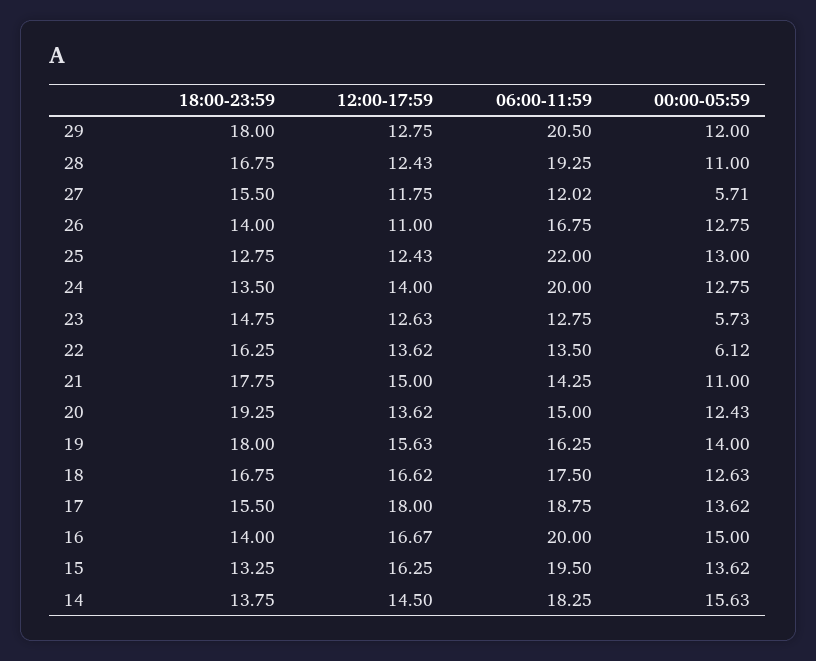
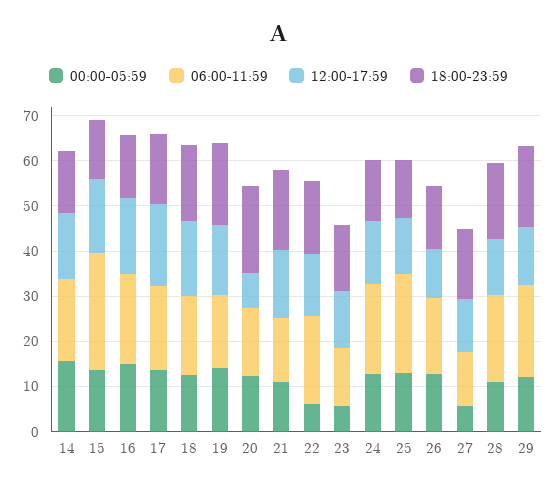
  {
    "18:00-23:59": {
      "29": 18,
      "28": 16.75,
      "27": 15.5,
      "26": 14,
      "25": 12.75,
      "24": 13.5,
      "23": 14.75,
      "22": 16.25,
      "21": 17.75,
      "20": 19.25,
      "19": 18,
      "18": 16.75,
      "17": 15.5,
      "16": 14,
      "15": 13.25,
      "14": 13.75
    },
    "12:00-17:59": {
      "29": 12.75,
      "28": 12.43,
      "27": 11.75,
      "26": 11,
      "25": 12.43,
      "24": 14,
      "23": 12.63,
      "22": 13.62,
      "21": 15,
-     "20": 13.62,
+     "20": 8,
      "19": 15.63,
      "18": 16.62,
      "17": 18,
      "16": 16.67,
      "15": 16.25,
      "14": 14.5
    },
    "06:00-11:59": {
      "29": 20.5,
      "28": 19.25,
      "27": 12.02,
      "26": 16.75,
      "25": 22,
      "24": 20,
      "23": 12.75,
-     "22": 13.5,
+     "22": 20,
      "21": 14.25,
      "20": 15,
      "19": 16.25,
      "18": 17.5,
      "17": 18.75,
      "16": 20,
-     "15": 19.5,
+     "15": 26,
      "14": 18.25
    },
    "00:00-05:59": {
      "29": 12,
      "28": 11,
      "27": 5.71,
      "26": 12.75,
      "25": 13,
      "24": 12.75,
      "23": 5.73,
      "22": 6.12,
      "21": 11,
      "20": 12.43,
      "19": 14,
      "18": 12.63,
      "17": 13.62,
      "16": 15,
      "15": 13.62,
      "14": 15.63
    }
  }

